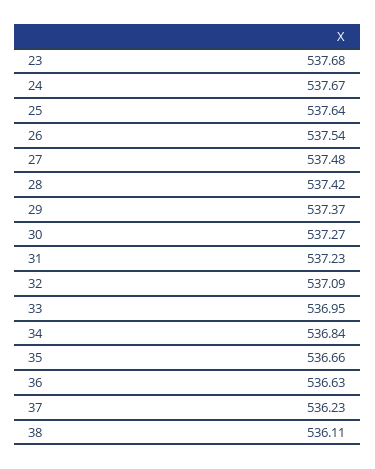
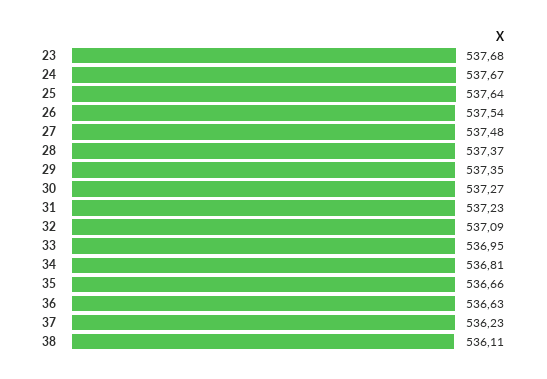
  {
    "23": 537.68,
    "24": 537.67,
    "25": 537.64,
    "26": 537.54,
    "27": 537.48,
-   "28": 537.42,
+   "28": 537.37,
-   "29": 537.37,
+   "29": 537.35,
    "30": 537.27,
    "31": 537.23,
    "32": 537.09,
    "33": 536.95,
-   "34": 536.84,
+   "34": 536.81,
    "35": 536.66,
    "36": 536.63,
    "37": 536.23,
    "38": 536.11
  }

